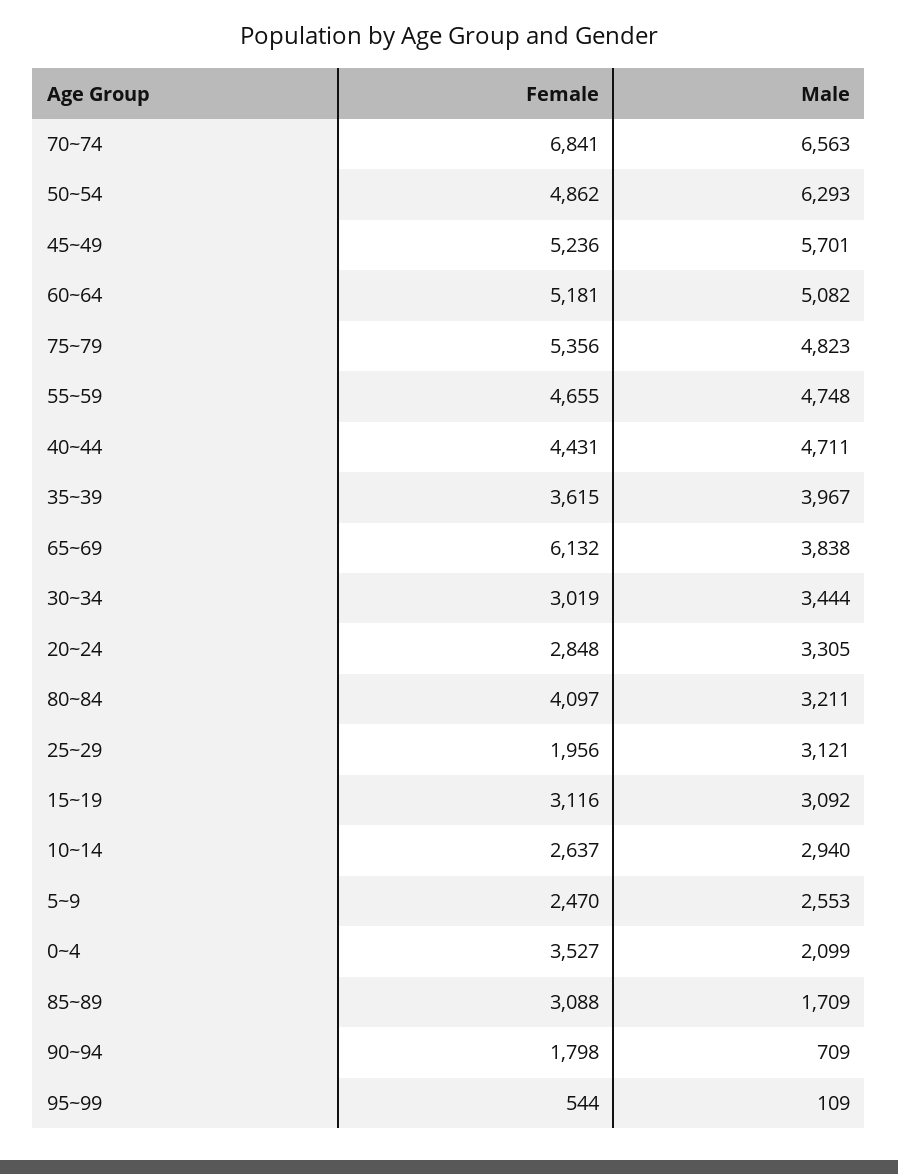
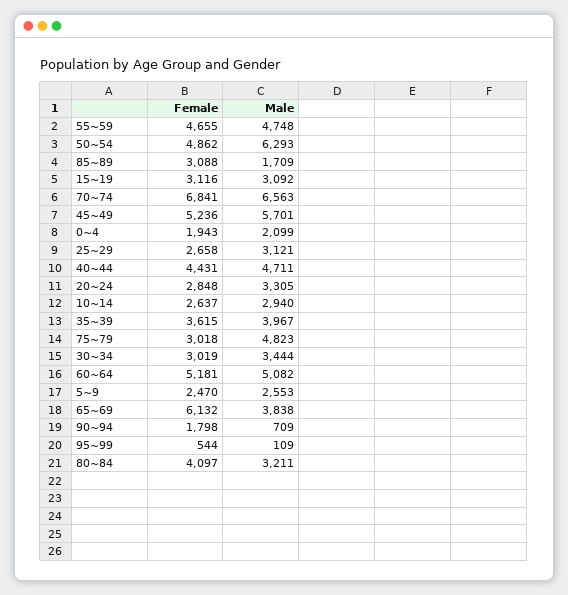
  {
    "Female": {
      "70~74": 6841,
      "50~54": 4862,
      "45~49": 5236,
      "60~64": 5181,
-     "75~79": 5356,
+     "75~79": 3018,
      "55~59": 4655,
      "40~44": 4431,
      "35~39": 3615,
      "65~69": 6132,
      "30~34": 3019,
      "20~24": 2848,
      "80~84": 4097,
-     "25~29": 1956,
+     "25~29": 2658,
      "15~19": 3116,
      "10~14": 2637,
      "5~9": 2470,
-     "0~4": 3527,
+     "0~4": 1943,
      "85~89": 3088,
      "90~94": 1798,
      "95~99": 544
    },
    "Male": {
      "70~74": 6563,
      "50~54": 6293,
      "45~49": 5701,
      "60~64": 5082,
      "75~79": 4823,
      "55~59": 4748,
      "40~44": 4711,
      "35~39": 3967,
      "65~69": 3838,
      "30~34": 3444,
      "20~24": 3305,
      "80~84": 3211,
      "25~29": 3121,
      "15~19": 3092,
      "10~14": 2940,
      "5~9": 2553,
      "0~4": 2099,
      "85~89": 1709,
      "90~94": 709,
      "95~99": 109
    }
  }

